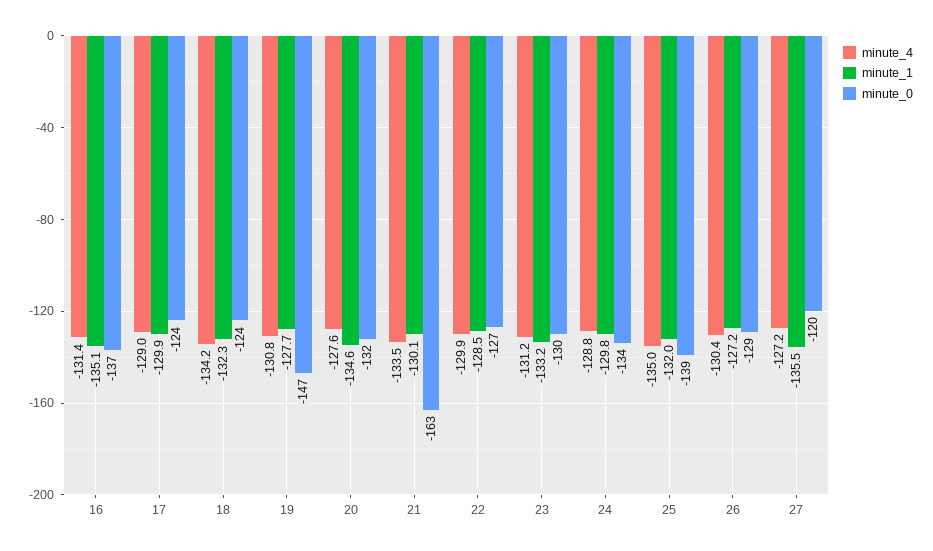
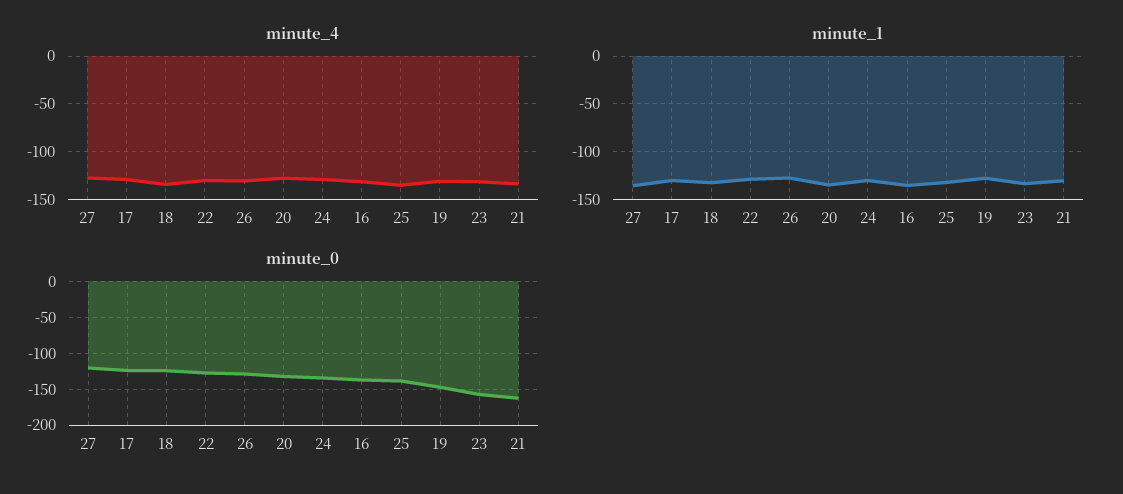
  {
    "minute_4": {
      "16": -131.4,
      "17": -129,
      "18": -134.2,
      "19": -130.8,
      "20": -127.6,
      "21": -133.5,
      "22": -129.9,
      "23": -131.2,
      "24": -128.8,
      "25": -135,
      "26": -130.4,
      "27": -127.2
    },
    "minute_1": {
      "16": -135.1,
      "17": -129.9,
      "18": -132.3,
      "19": -127.7,
      "20": -134.6,
      "21": -130.1,
      "22": -128.5,
      "23": -133.2,
      "24": -129.8,
      "25": -132,
      "26": -127.2,
      "27": -135.5
    },
    "minute_0": {
      "16": -137,
      "17": -124,
      "18": -124,
      "19": -147,
      "20": -132,
      "21": -163,
      "22": -127,
-     "23": -130,
+     "23": -160,
      "24": -134,
      "25": -139,
      "26": -129,
      "27": -120
    }
  }

